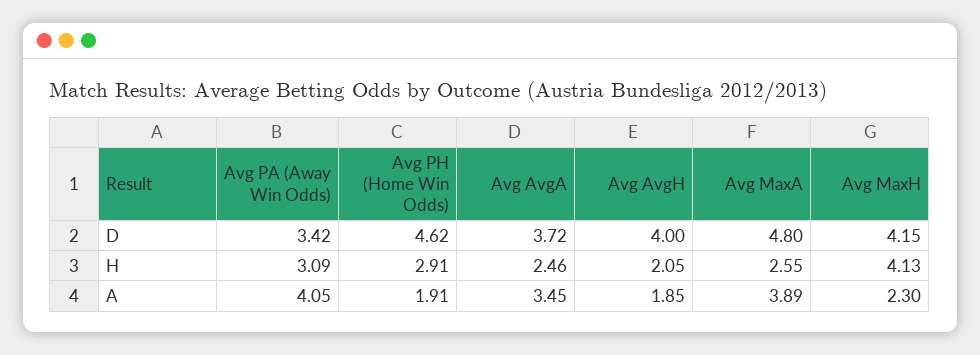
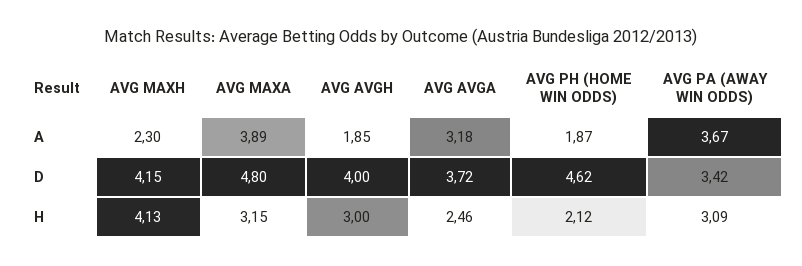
  {
    "Avg PA (Away Win Odds)": {
      "D": 3.42,
      "H": 3.09,
-     "A": 4.05
+     "A": 3.67
    },
    "Avg PH (Home Win Odds)": {
      "D": 4.62,
-     "H": 2.91,
+     "H": 2.12,
-     "A": 1.91
+     "A": 1.87
    },
    "Avg AvgA": {
      "D": 3.72,
      "H": 2.46,
-     "A": 3.45
+     "A": 3.18
    },
    "Avg AvgH": {
      "D": 4,
-     "H": 2.05,
+     "H": 3,
      "A": 1.85
    },
    "Avg MaxA": {
      "D": 4.8,
-     "H": 2.55,
+     "H": 3.15,
      "A": 3.89
    },
    "Avg MaxH": {
      "D": 4.15,
      "H": 4.13,
      "A": 2.3
    }
  }

